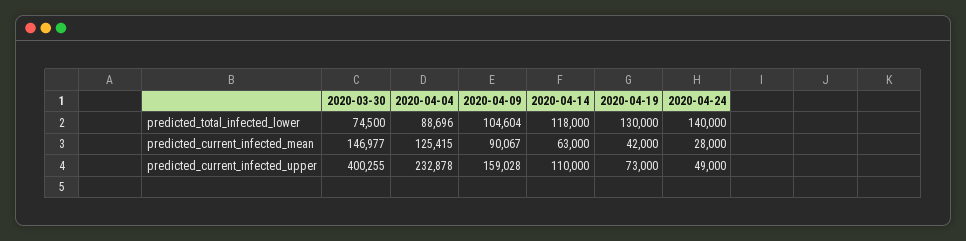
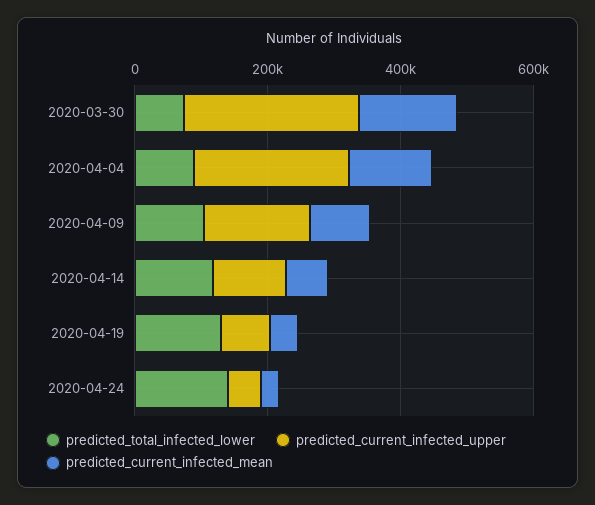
  {
    "predicted_total_infected_lower": {
      "2020-03-30": 74500,
      "2020-04-04": 88696,
      "2020-04-09": 104604,
      "2020-04-14": 118000,
      "2020-04-19": 130000,
      "2020-04-24": 140000
    },
    "predicted_current_infected_mean": {
      "2020-03-30": 146977,
      "2020-04-04": 125415,
      "2020-04-09": 90067,
      "2020-04-14": 63000,
      "2020-04-19": 42000,
      "2020-04-24": 28000
    },
    "predicted_current_infected_upper": {
-     "2020-03-30": 400255,
+     "2020-03-30": 250000,
      "2020-04-04": 232878,
      "2020-04-09": 159028,
      "2020-04-14": 110000,
      "2020-04-19": 73000,
      "2020-04-24": 49000
    }
  }

